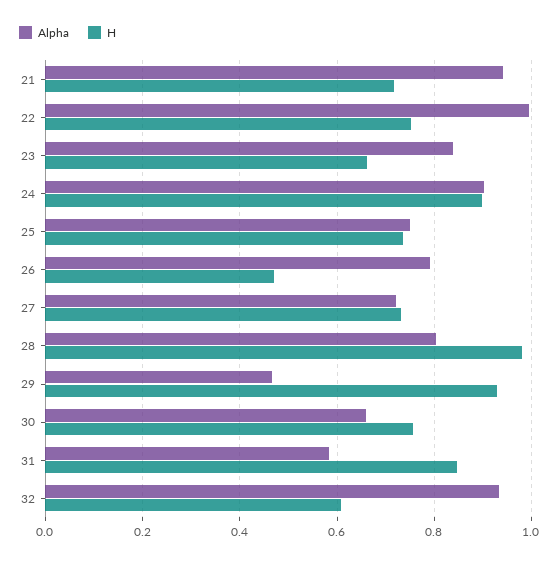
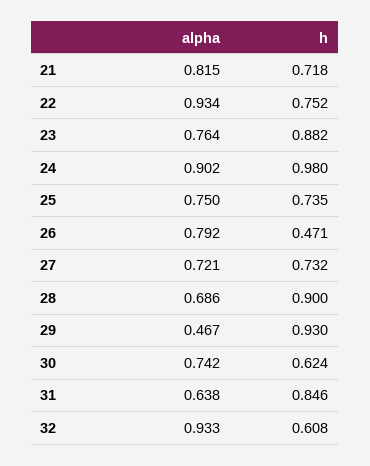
  {
    "Alpha": {
-     "21": 0.94,
+     "21": 0.815,
-     "22": 1,
+     "22": 0.934,
-     "23": 0.84,
+     "23": 0.764,
      "24": 0.902,
      "25": 0.75,
      "26": 0.792,
      "27": 0.721,
-     "28": 0.8,
+     "28": 0.686,
      "29": 0.467,
-     "30": 0.66,
+     "30": 0.742,
-     "31": 0.58,
+     "31": 0.638,
      "32": 0.933
    },
    "H": {
      "21": 0.718,
      "22": 0.752,
-     "23": 0.66,
+     "23": 0.882,
-     "24": 0.9,
+     "24": 0.98,
      "25": 0.735,
      "26": 0.471,
      "27": 0.732,
-     "28": 0.98,
+     "28": 0.9,
      "29": 0.93,
-     "30": 0.76,
+     "30": 0.624,
      "31": 0.846,
      "32": 0.608
    }
  }

